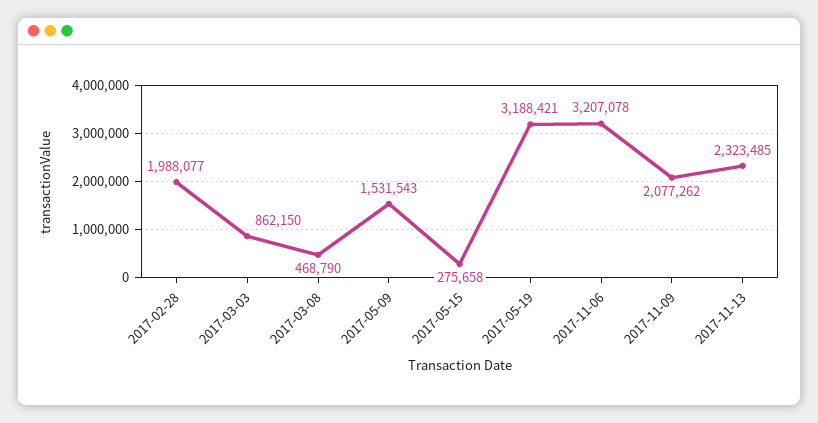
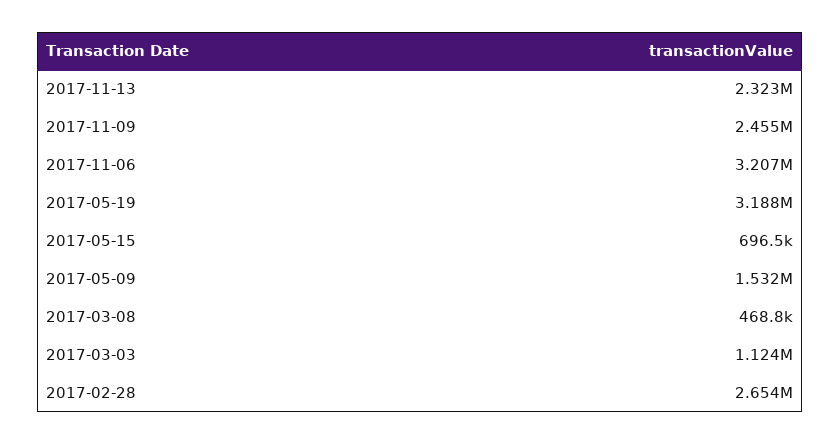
  {
-   "2017-02-28": 1988077,
+   "2017-02-28": 2654000,
-   "2017-03-03": 862150,
+   "2017-03-03": 1124000,
    "2017-03-08": 468790,
    "2017-05-09": 1531543,
-   "2017-05-15": 275658,
+   "2017-05-15": 696500,
    "2017-05-19": 3188421,
    "2017-11-06": 3207078,
-   "2017-11-09": 2077262,
+   "2017-11-09": 2455000,
    "2017-11-13": 2323485
  }

